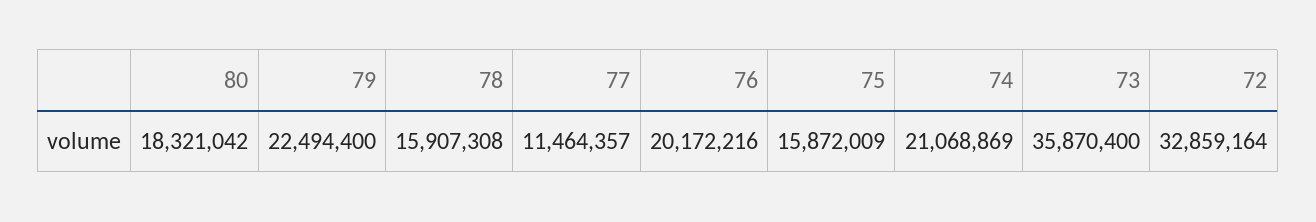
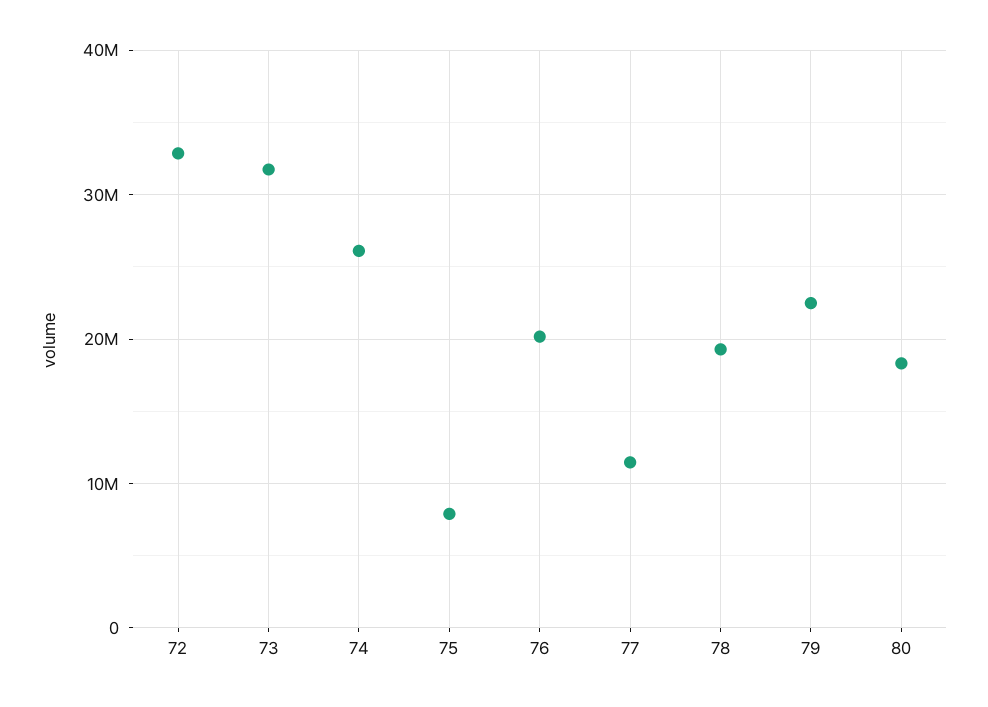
  {
    "80": 18321042,
    "79": 22494400,
-   "78": 15907308,
+   "78": 19000000,
    "77": 11464357,
    "76": 20172216,
-   "75": 15872009,
+   "75": 8000000,
-   "74": 21068869,
+   "74": 26000000,
-   "73": 35870400,
+   "73": 32000000,
    "72": 32859164
  }

